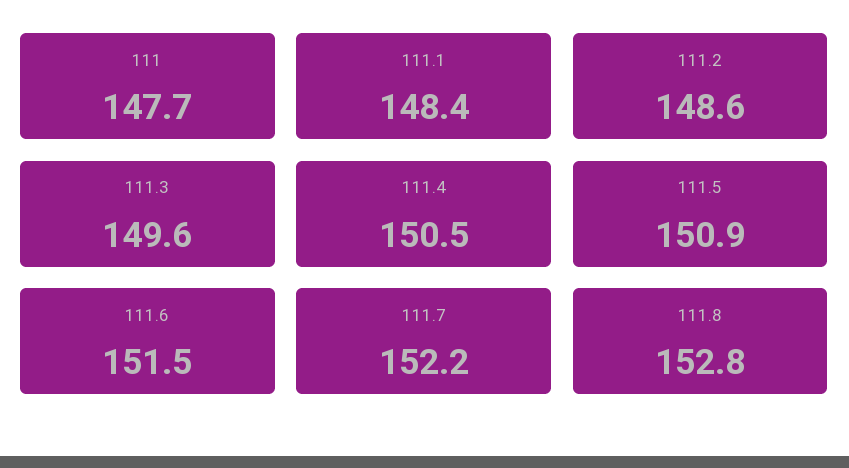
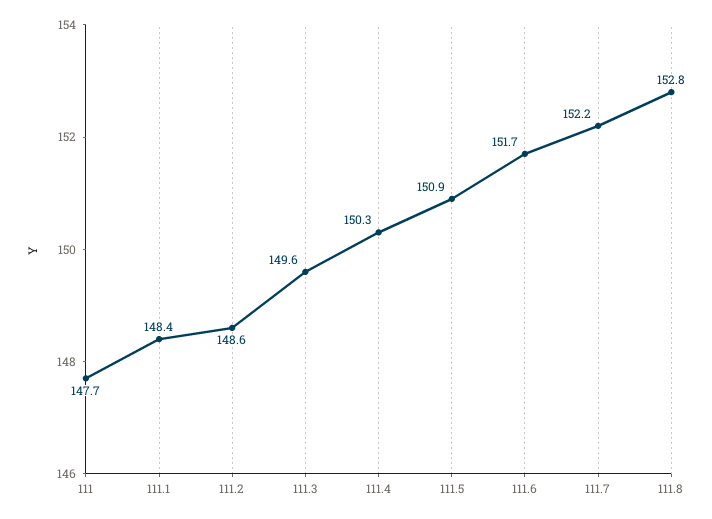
  {
    "111": 147.7,
    "111.1": 148.4,
    "111.2": 148.6,
    "111.3": 149.6,
-   "111.4": 150.5,
+   "111.4": 150.3,
    "111.5": 150.9,
-   "111.6": 151.5,
+   "111.6": 151.7,
    "111.7": 152.2,
    "111.8": 152.8
  }

